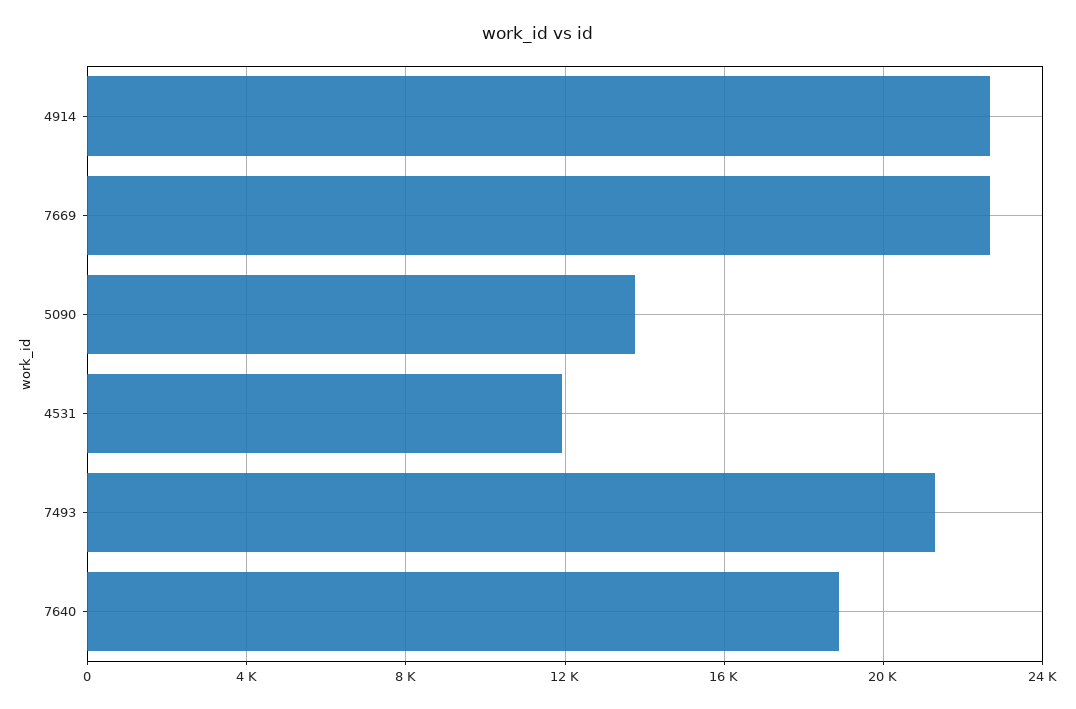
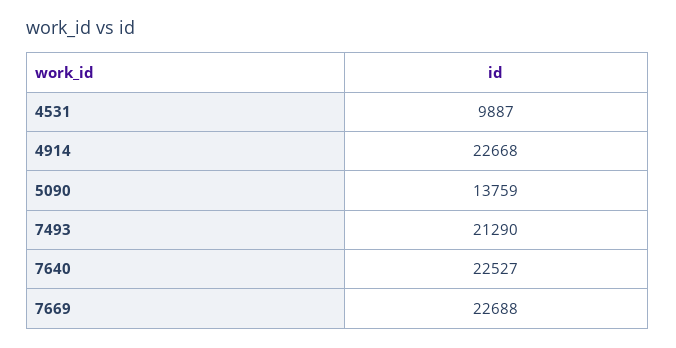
  {
    "4914": 22668,
    "7669": 22688,
    "5090": 13759,
-   "4531": 12000,
+   "4531": 9887,
    "7493": 21290,
-   "7640": 19000
+   "7640": 22527
  }

